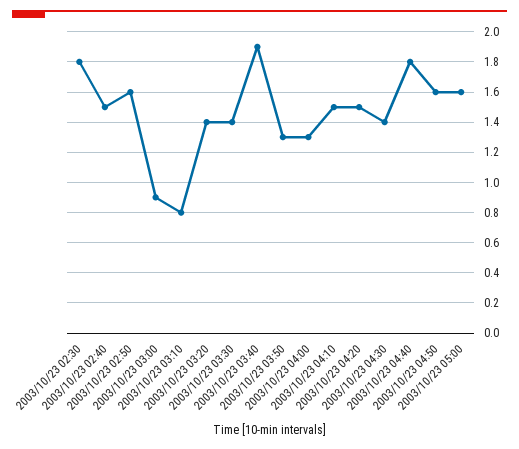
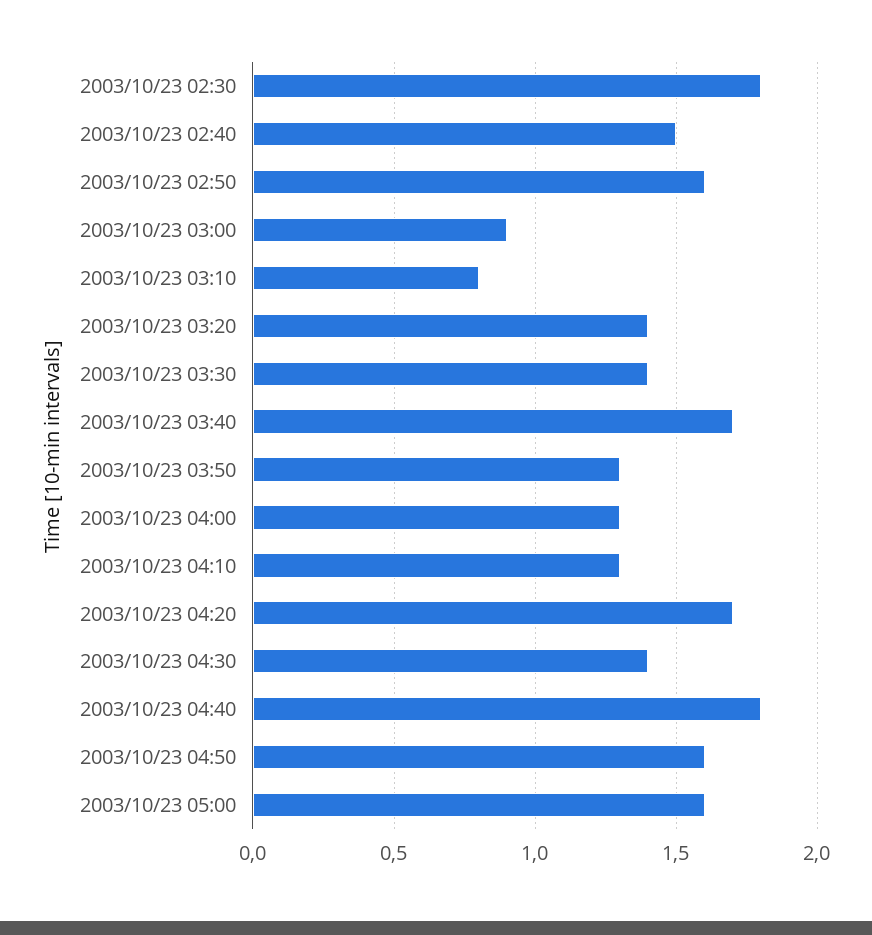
  {
    "2003/10/23 02:30": 1.8,
    "2003/10/23 02:40": 1.5,
    "2003/10/23 02:50": 1.6,
    "2003/10/23 03:00": 0.9,
    "2003/10/23 03:10": 0.8,
    "2003/10/23 03:20": 1.4,
    "2003/10/23 03:30": 1.4,
-   "2003/10/23 03:40": 1.9,
+   "2003/10/23 03:40": 1.7,
    "2003/10/23 03:50": 1.3,
    "2003/10/23 04:00": 1.3,
-   "2003/10/23 04:10": 1.5,
+   "2003/10/23 04:10": 1.3,
-   "2003/10/23 04:20": 1.5,
+   "2003/10/23 04:20": 1.7,
    "2003/10/23 04:30": 1.4,
    "2003/10/23 04:40": 1.8,
    "2003/10/23 04:50": 1.6,
    "2003/10/23 05:00": 1.6
  }

